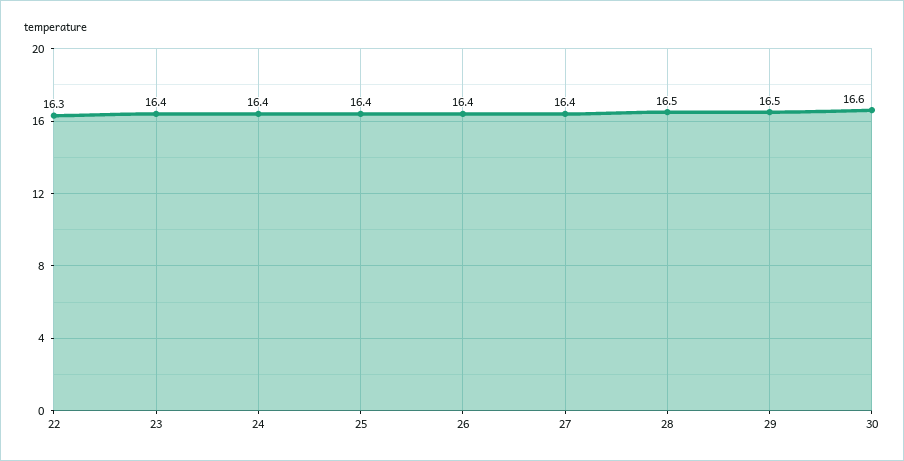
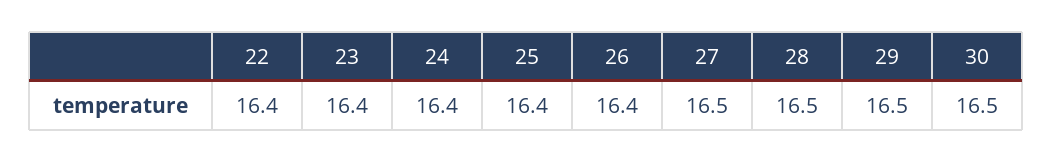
  {
-   "22": 16.3,
+   "22": 16.4,
    "23": 16.4,
    "24": 16.4,
    "25": 16.4,
    "26": 16.4,
-   "27": 16.4,
+   "27": 16.5,
    "28": 16.5,
    "29": 16.5,
-   "30": 16.6
+   "30": 16.5
  }

